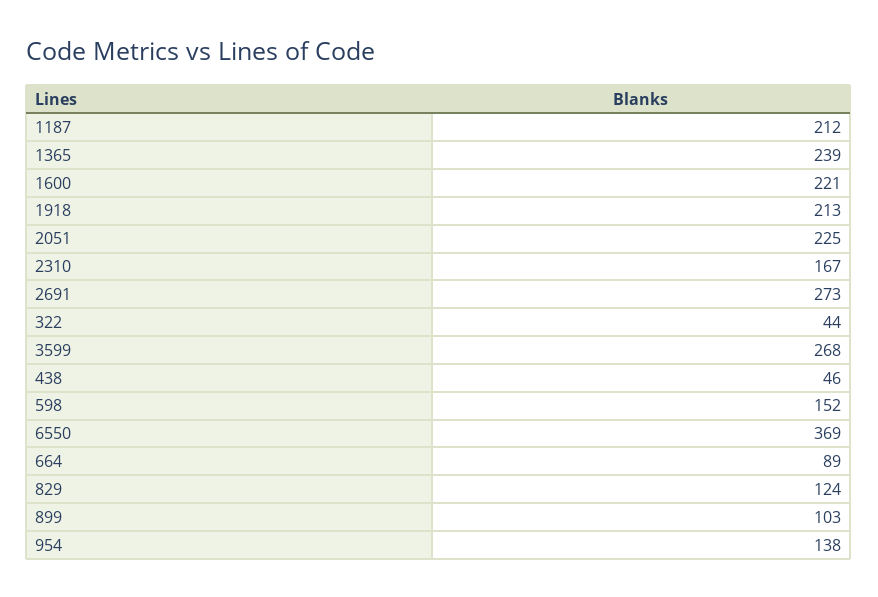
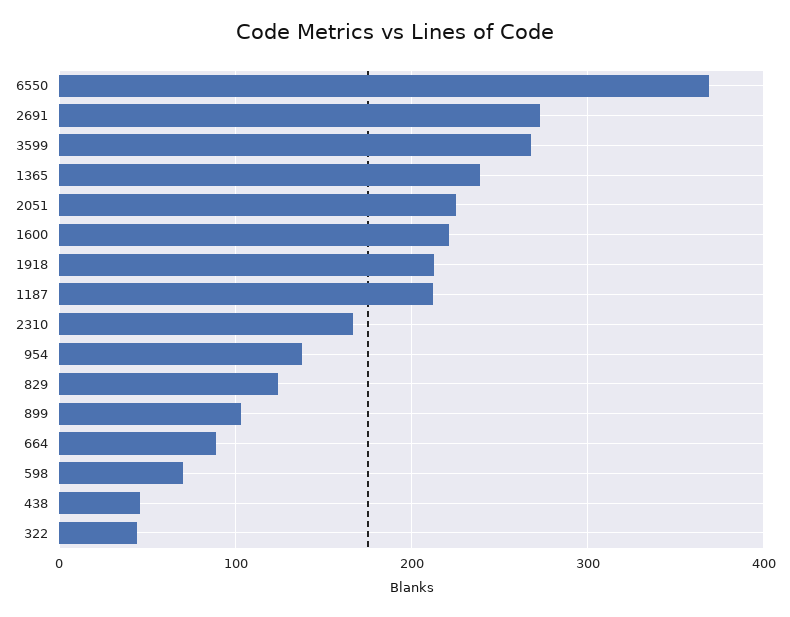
  {
    "1187": 212,
    "1365": 239,
    "1600": 221,
    "1918": 213,
    "2051": 225,
    "2310": 167,
    "2691": 273,
    "322": 44,
    "3599": 268,
    "438": 46,
-   "598": 152,
+   "598": 70,
    "6550": 369,
    "664": 89,
    "829": 124,
    "899": 103,
    "954": 138
  }

